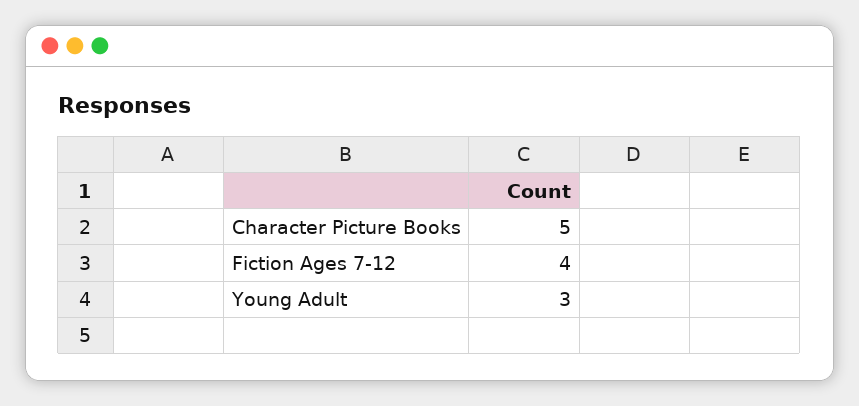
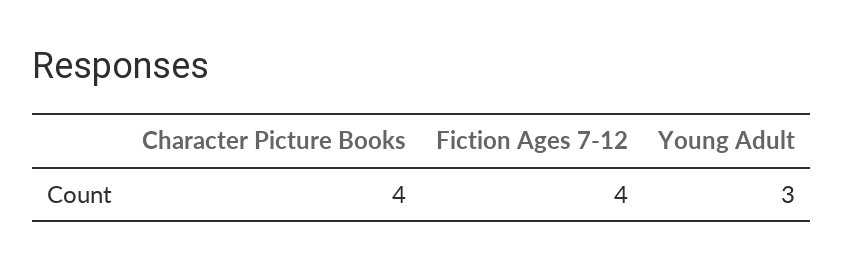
  {
-   "Character Picture Books": 5,
+   "Character Picture Books": 4,
    "Fiction Ages 7-12": 4,
    "Young Adult": 3
  }

